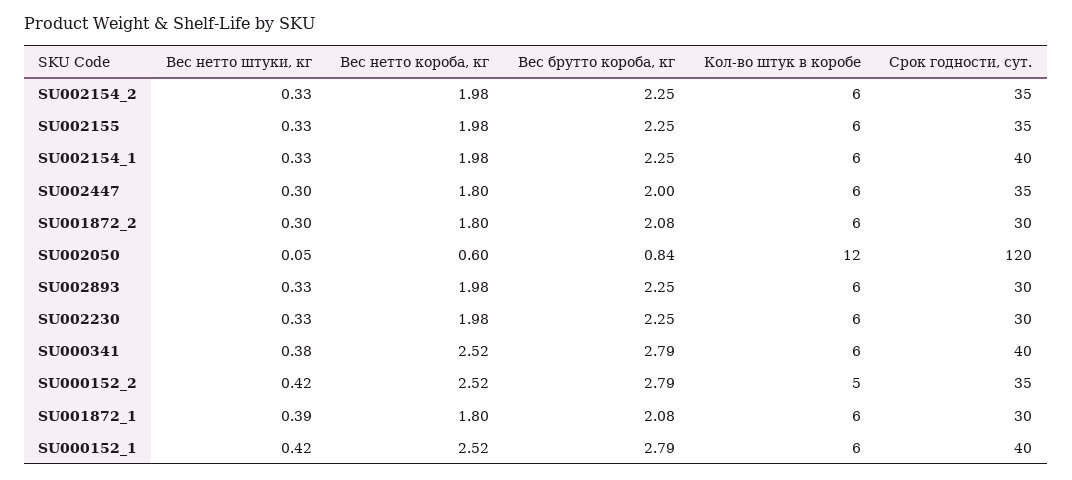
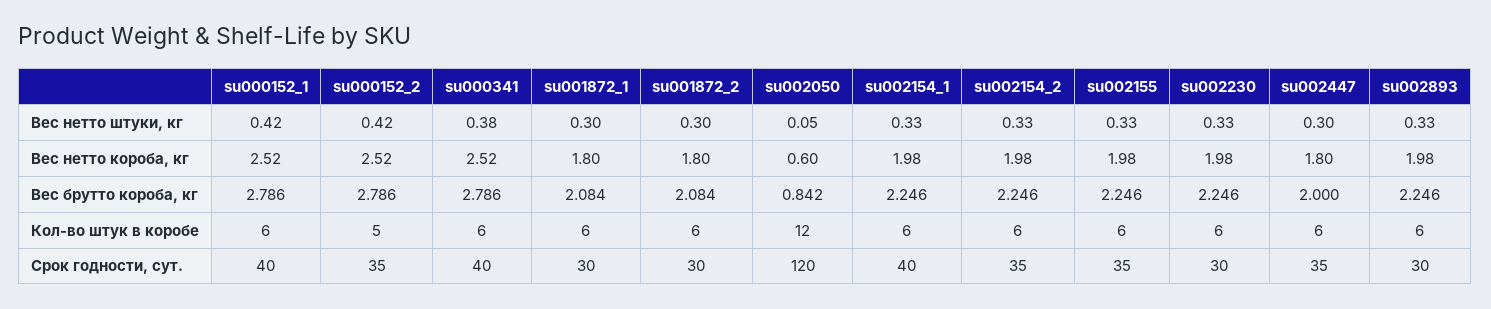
  {
    "Вес нетто штуки, кг": {
      "SU002154_2": 0.33,
      "SU002155": 0.33,
      "SU002154_1": 0.33,
      "SU002447": 0.3,
      "SU001872_2": 0.3,
      "SU002050": 0.05,
      "SU002893": 0.33,
      "SU002230": 0.33,
      "SU000341": 0.38,
      "SU000152_2": 0.42,
-     "SU001872_1": 0.39,
+     "SU001872_1": 0.3,
      "SU000152_1": 0.42
    },
    "Вес нетто короба, кг": {
      "SU002154_2": 1.98,
      "SU002155": 1.98,
      "SU002154_1": 1.98,
      "SU002447": 1.8,
      "SU001872_2": 1.8,
      "SU002050": 0.6,
      "SU002893": 1.98,
      "SU002230": 1.98,
      "SU000341": 2.52,
      "SU000152_2": 2.52,
      "SU001872_1": 1.8,
      "SU000152_1": 2.52
    },
    "Вес брутто короба, кг": {
      "SU002154_2": 2.246,
      "SU002155": 2.246,
      "SU002154_1": 2.246,
      "SU002447": 2,
      "SU001872_2": 2.084,
      "SU002050": 0.842,
      "SU002893": 2.246,
      "SU002230": 2.246,
      "SU000341": 2.786,
      "SU000152_2": 2.786,
      "SU001872_1": 2.084,
      "SU000152_1": 2.786
    },
    "Кол-во штук в коробе": {
      "SU002154_2": 6,
      "SU002155": 6,
      "SU002154_1": 6,
      "SU002447": 6,
      "SU001872_2": 6,
      "SU002050": 12,
      "SU002893": 6,
      "SU002230": 6,
      "SU000341": 6,
      "SU000152_2": 5,
      "SU001872_1": 6,
      "SU000152_1": 6
    },
    "Срок годности, сут.": {
      "SU002154_2": 35,
      "SU002155": 35,
      "SU002154_1": 40,
      "SU002447": 35,
      "SU001872_2": 30,
      "SU002050": 120,
      "SU002893": 30,
      "SU002230": 30,
      "SU000341": 40,
      "SU000152_2": 35,
      "SU001872_1": 30,
      "SU000152_1": 40
    }
  }

